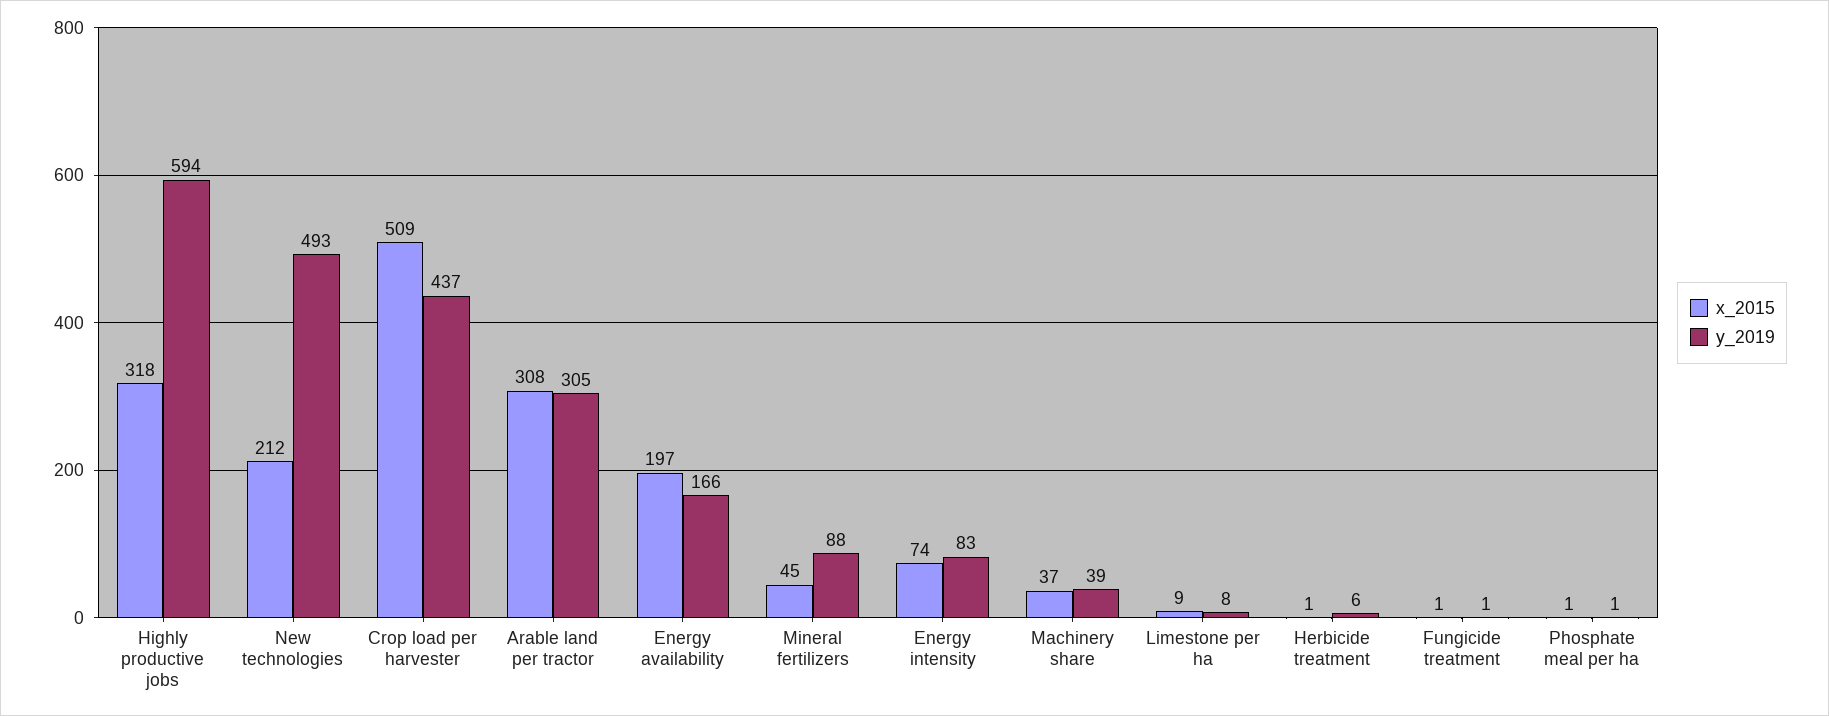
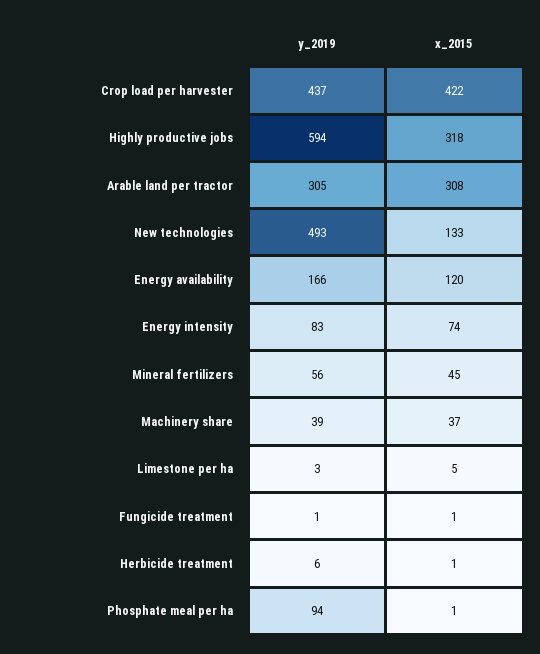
  {
    "x_2015": {
      "Highly productive jobs": 318,
-     "New technologies": 212,
+     "New technologies": 133,
-     "Crop load per harvester": 509,
+     "Crop load per harvester": 422,
      "Arable land per tractor": 308,
-     "Energy availability": 197,
+     "Energy availability": 120,
      "Mineral fertilizers": 45,
      "Energy intensity": 74,
      "Machinery share": 37,
-     "Limestone per ha": 9,
+     "Limestone per ha": 5,
      "Herbicide treatment": 1,
      "Fungicide treatment": 1,
      "Phosphate meal per ha": 1
    },
    "y_2019": {
      "Highly productive jobs": 594,
      "New technologies": 493,
      "Crop load per harvester": 437,
      "Arable land per tractor": 305,
      "Energy availability": 166,
-     "Mineral fertilizers": 88,
+     "Mineral fertilizers": 56,
      "Energy intensity": 83,
      "Machinery share": 39,
-     "Limestone per ha": 8,
+     "Limestone per ha": 3,
      "Herbicide treatment": 6,
      "Fungicide treatment": 1,
-     "Phosphate meal per ha": 1
+     "Phosphate meal per ha": 94
    }
  }

